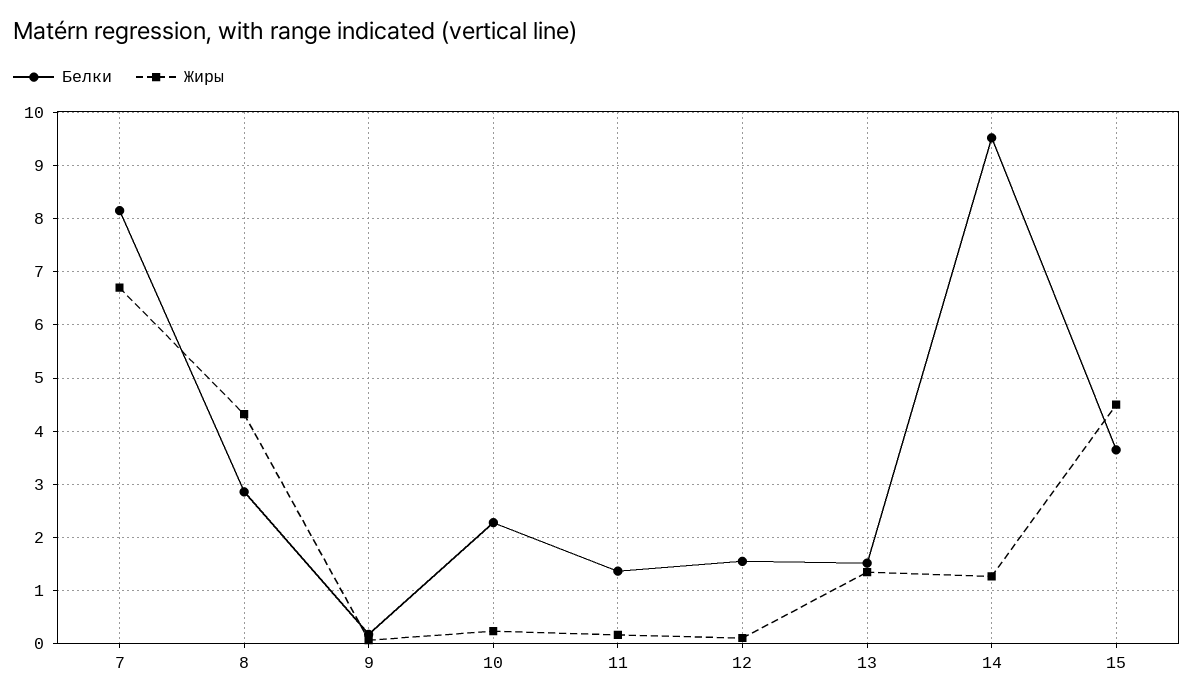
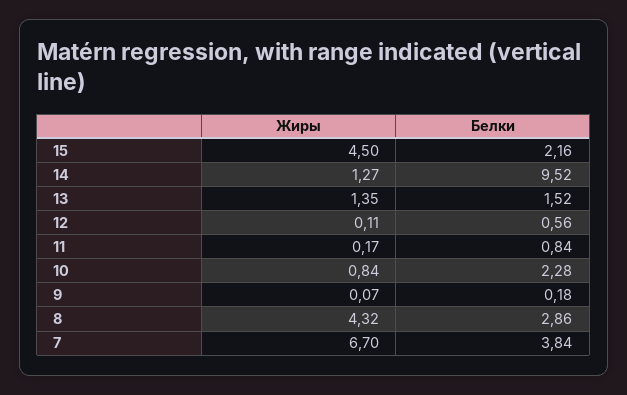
  {
    "Белки": {
-     "7": 8.2,
+     "7": 3.84,
      "8": 2.86,
      "9": 0.18,
      "10": 2.28,
-     "11": 1.4,
+     "11": 0.84,
-     "12": 1.6,
+     "12": 0.56,
      "13": 1.52,
      "14": 9.52,
-     "15": 3.6
+     "15": 2.16
    },
    "Жиры": {
      "7": 6.7,
      "8": 4.32,
      "9": 0.07,
-     "10": 0.2,
+     "10": 0.84,
      "11": 0.17,
      "12": 0.11,
      "13": 1.35,
      "14": 1.27,
      "15": 4.5
    }
  }

